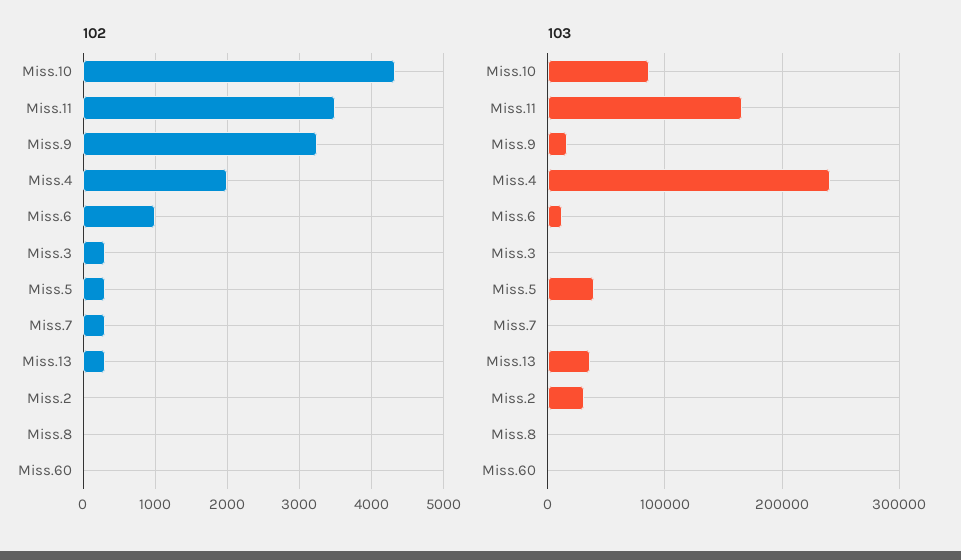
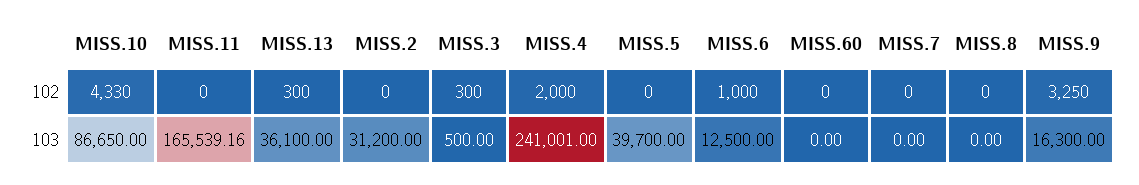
  {
    "102": {
      "Miss.10": 4330,
-     "Miss.11": 3500,
+     "Miss.11": 0,
      "Miss.9": 3250,
      "Miss.4": 2000,
      "Miss.6": 1000,
      "Miss.3": 300,
-     "Miss.5": 300,
+     "Miss.5": 0,
-     "Miss.7": 300,
+     "Miss.7": 0,
      "Miss.13": 300,
      "Miss.2": 0,
      "Miss.8": 0,
      "Miss.60": 0
    },
    "103": {
      "Miss.10": 86650,
      "Miss.11": 165539.16,
      "Miss.9": 16300,
      "Miss.4": 241001,
      "Miss.6": 12500,
      "Miss.3": 500,
      "Miss.5": 39700,
      "Miss.7": 0,
      "Miss.13": 36100,
      "Miss.2": 31200,
      "Miss.8": 0,
      "Miss.60": 0
    }
  }

